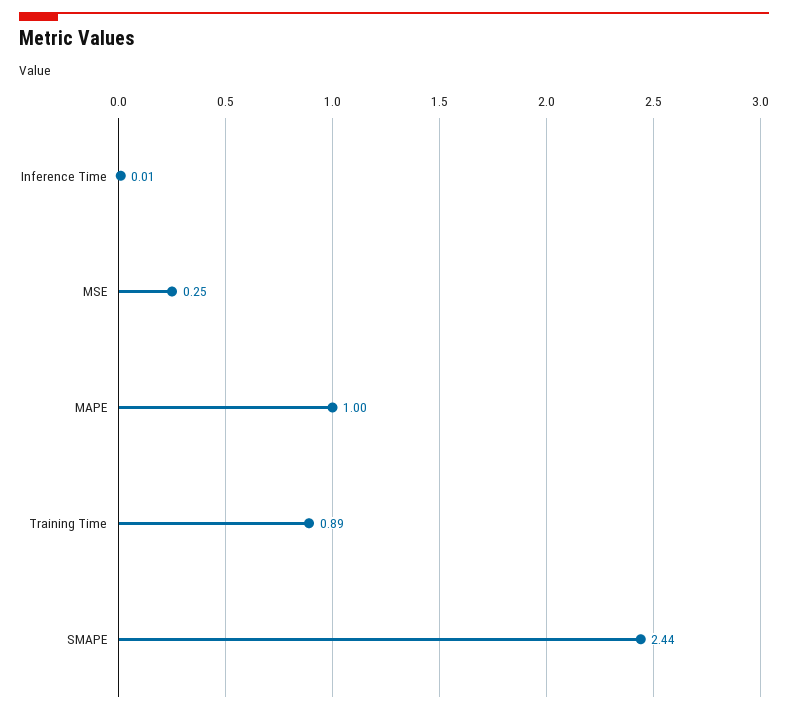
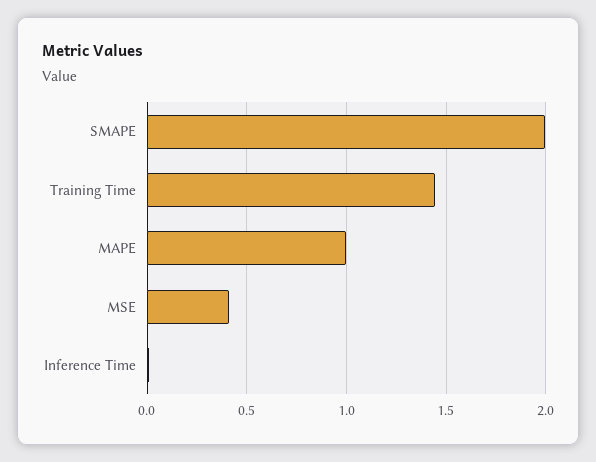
  {
    "Inference Time": 0.01,
-   "MSE": 0.25,
+   "MSE": 0.4,
    "MAPE": 1,
-   "Training Time": 0.89,
+   "Training Time": 1.45,
-   "SMAPE": 2.44
+   "SMAPE": 2
  }

